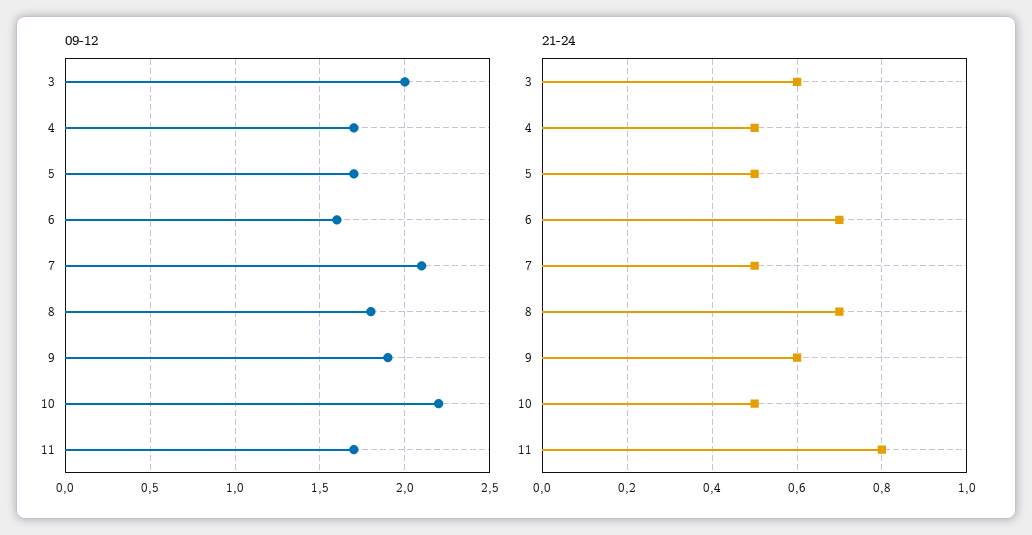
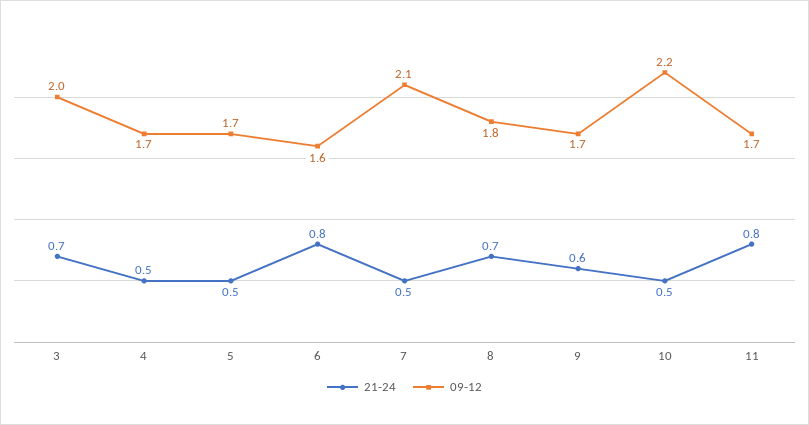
  {
    "09-12": {
      "3": 2,
      "4": 1.7,
      "5": 1.7,
      "6": 1.6,
      "7": 2.1,
      "8": 1.8,
-     "9": 1.9,
+     "9": 1.7,
      "10": 2.2,
      "11": 1.7
    },
    "21-24": {
-     "3": 0.6,
+     "3": 0.7,
      "4": 0.5,
      "5": 0.5,
-     "6": 0.7,
+     "6": 0.8,
      "7": 0.5,
      "8": 0.7,
      "9": 0.6,
      "10": 0.5,
      "11": 0.8
    }
  }

